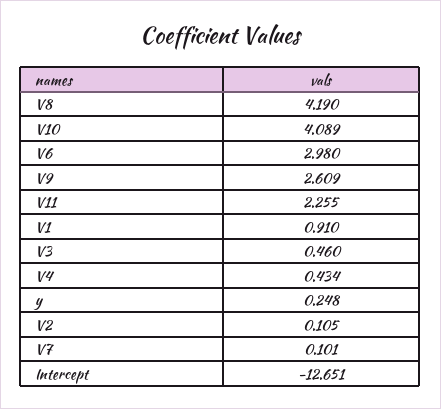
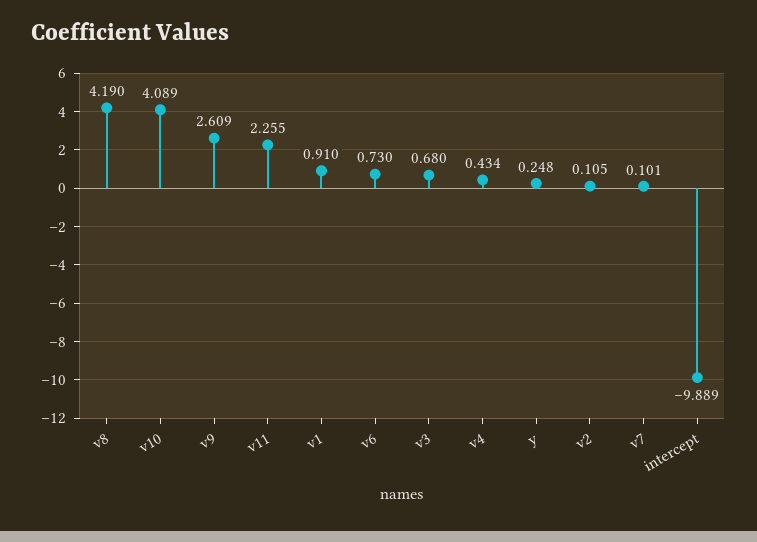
  {
    "V8": 4.19,
    "V10": 4.089,
-   "V6": 2.98,
+   "V6": 0.73,
    "V9": 2.609,
    "V11": 2.255,
    "V1": 0.91,
-   "V3": 0.46,
+   "V3": 0.68,
    "V4": 0.434,
    "y": 0.248,
    "V2": 0.105,
    "V7": 0.101,
-   "Intercept": -12.651
+   "Intercept": -9.889
  }

